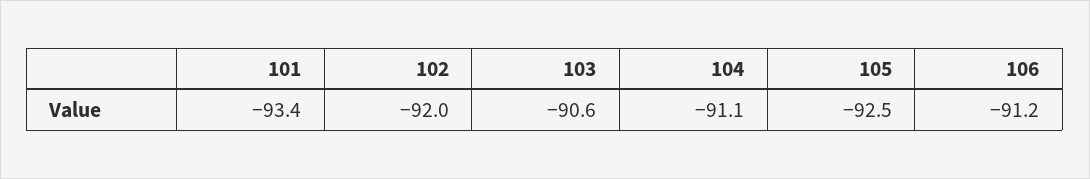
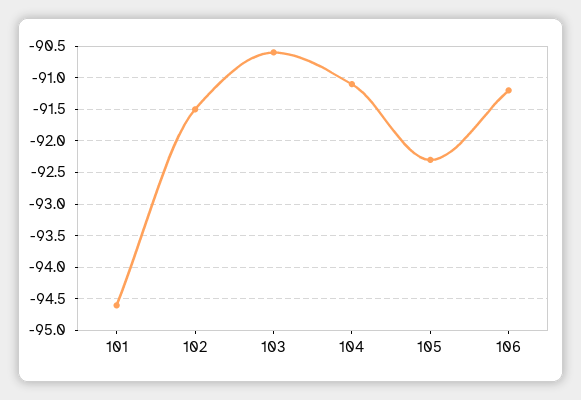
  {
-   "101": -93.4,
+   "101": -94.6,
-   "102": -92,
+   "102": -91.5,
    "103": -90.6,
    "104": -91.1,
-   "105": -92.5,
+   "105": -92.3,
    "106": -91.2
  }

